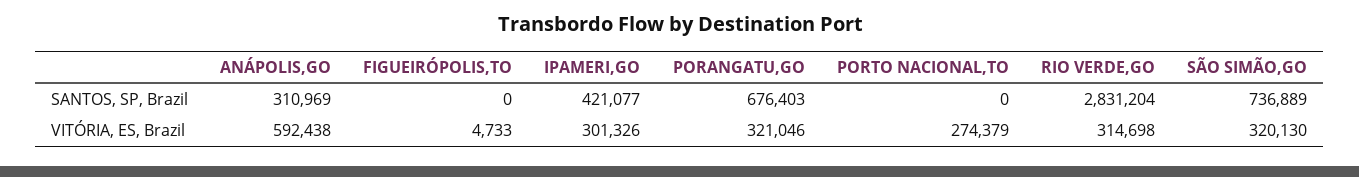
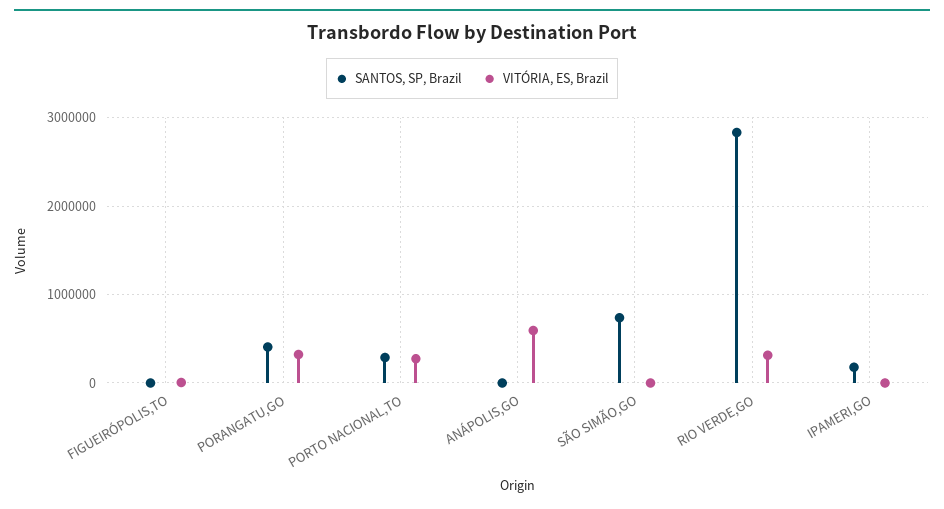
  {
    "SANTOS, SP, Brazil": {
-     "ANÁPOLIS,GO": 310969,
+     "ANÁPOLIS,GO": 0,
      "FIGUEIRÓPOLIS,TO": 0,
-     "IPAMERI,GO": 421077,
+     "IPAMERI,GO": 200000,
-     "PORANGATU,GO": 676403,
+     "PORANGATU,GO": 400000,
-     "PORTO NACIONAL,TO": 0,
+     "PORTO NACIONAL,TO": 300000,
      "RIO VERDE,GO": 2831204,
      "SÃO SIMÃO,GO": 736889
    },
    "VITÓRIA, ES, Brazil": {
      "ANÁPOLIS,GO": 592438,
      "FIGUEIRÓPOLIS,TO": 4733,
-     "IPAMERI,GO": 301326,
+     "IPAMERI,GO": 0,
      "PORANGATU,GO": 321046,
      "PORTO NACIONAL,TO": 274379,
      "RIO VERDE,GO": 314698,
-     "SÃO SIMÃO,GO": 320130
+     "SÃO SIMÃO,GO": 0
    }
  }

